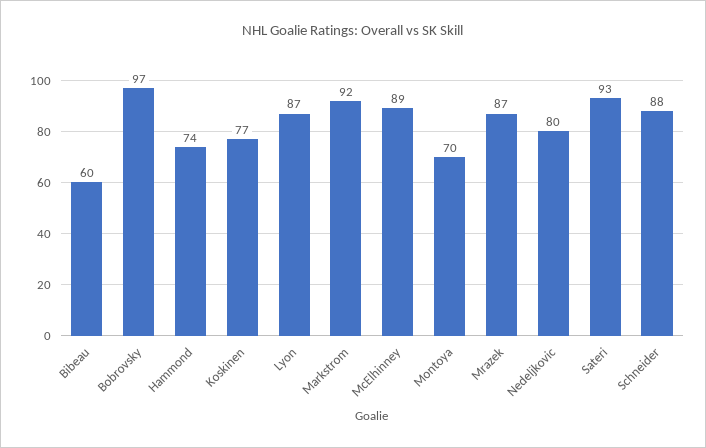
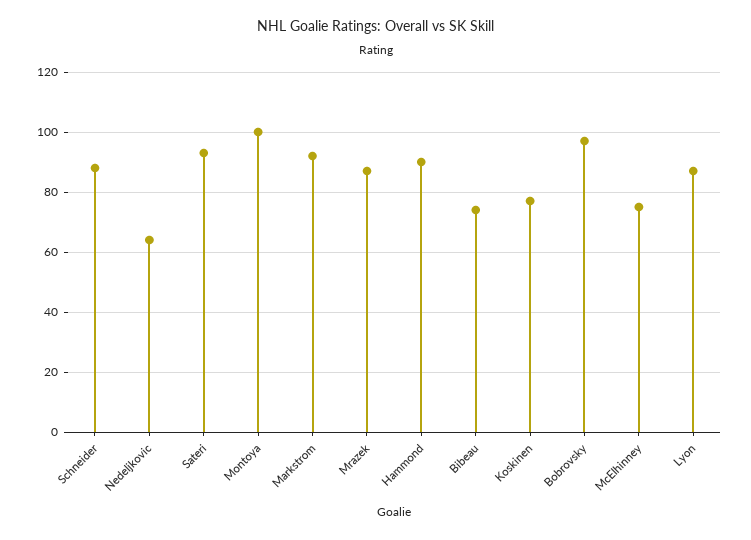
  {
-   "Bibeau": 60,
+   "Bibeau": 75,
    "Bobrovsky": 97,
-   "Hammond": 74,
+   "Hammond": 90,
    "Koskinen": 77,
    "Lyon": 87,
    "Markstrom": 92,
-   "McElhinney": 89,
+   "McElhinney": 75,
-   "Montoya": 70,
+   "Montoya": 100,
    "Mrazek": 87,
-   "Nedeljkovic": 80,
+   "Nedeljkovic": 65,
    "Sateri": 93,
    "Schneider": 88
  }

